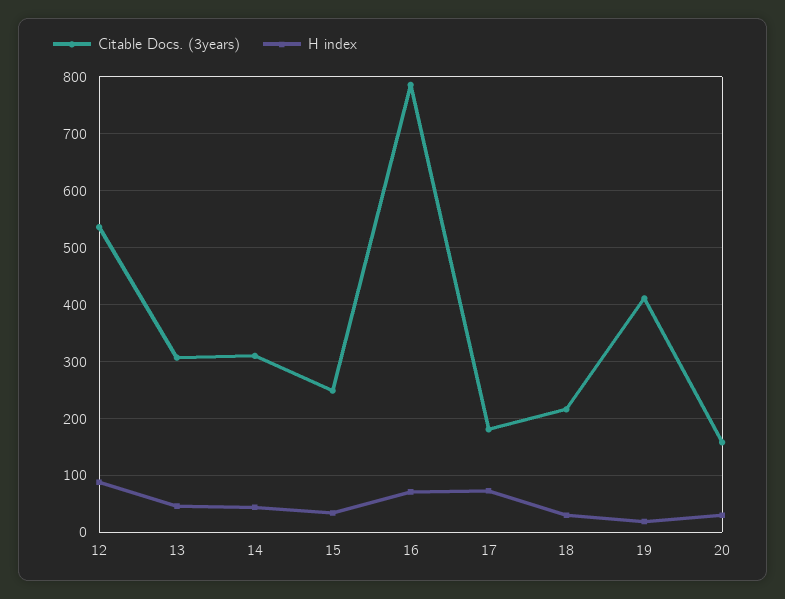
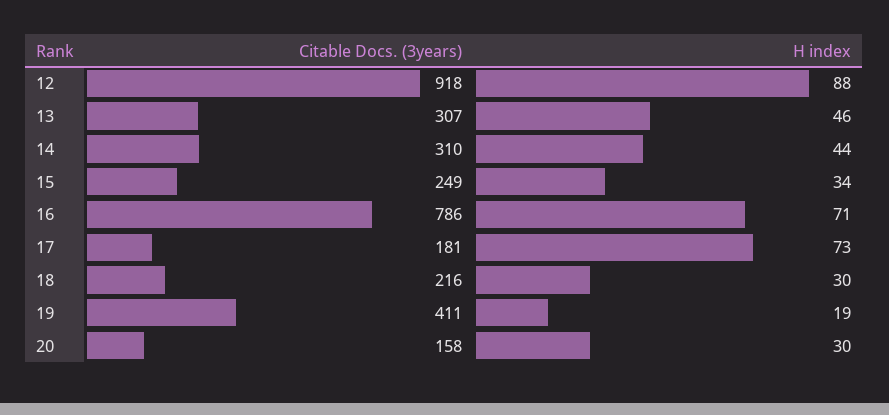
  {
    "Citable Docs. (3years)": {
-     "12": 540,
+     "12": 918,
      "13": 307,
      "14": 310,
      "15": 249,
      "16": 786,
      "17": 181,
      "18": 216,
      "19": 411,
      "20": 158
    },
    "H index": {
      "12": 88,
      "13": 46,
      "14": 44,
      "15": 34,
      "16": 71,
      "17": 73,
      "18": 30,
      "19": 19,
      "20": 30
    }
  }

